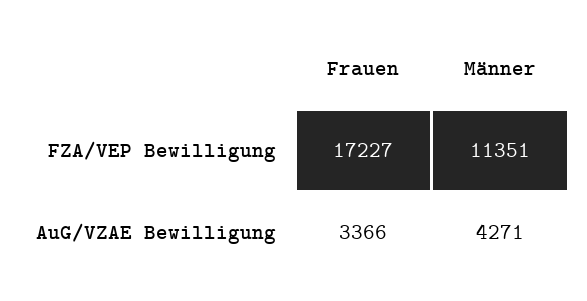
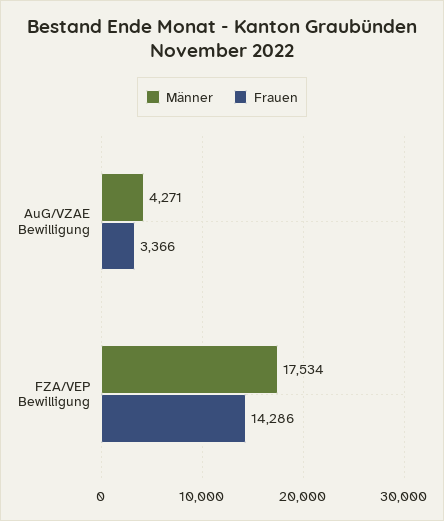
  {
    "Frauen": {
-     "FZA/VEP Bewilligung": 17227,
+     "FZA/VEP Bewilligung": 14286,
      "AuG/VZAE Bewilligung": 3366
    },
    "Männer": {
-     "FZA/VEP Bewilligung": 11351,
+     "FZA/VEP Bewilligung": 17534,
      "AuG/VZAE Bewilligung": 4271
    }
  }

